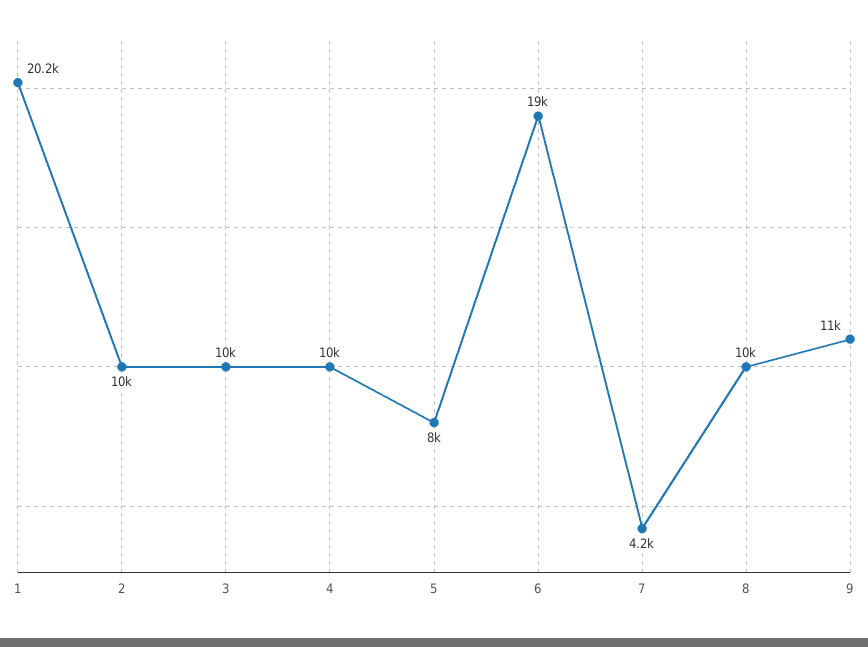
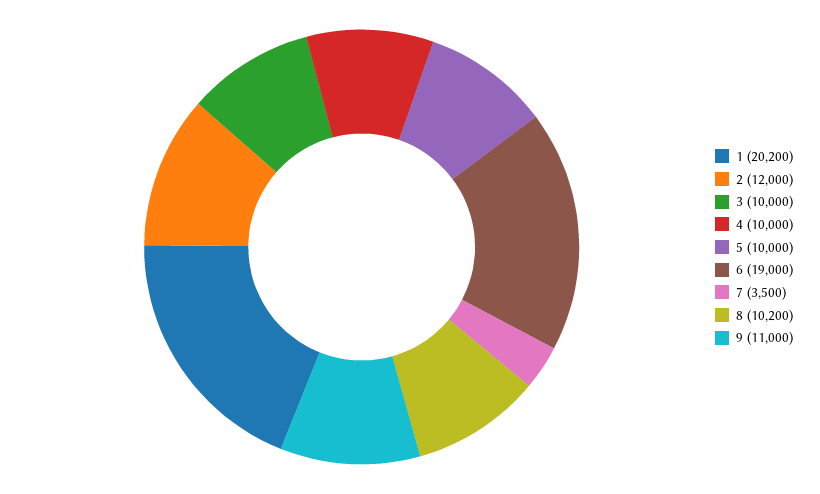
  {
    "1": 20200,
-   "2": 10000,
+   "2": 12000,
    "3": 10000,
    "4": 10000,
-   "5": 8000,
+   "5": 10000,
    "6": 19000,
-   "7": 4200,
+   "7": 3500,
-   "8": 10000,
+   "8": 10200,
    "9": 11000
  }

